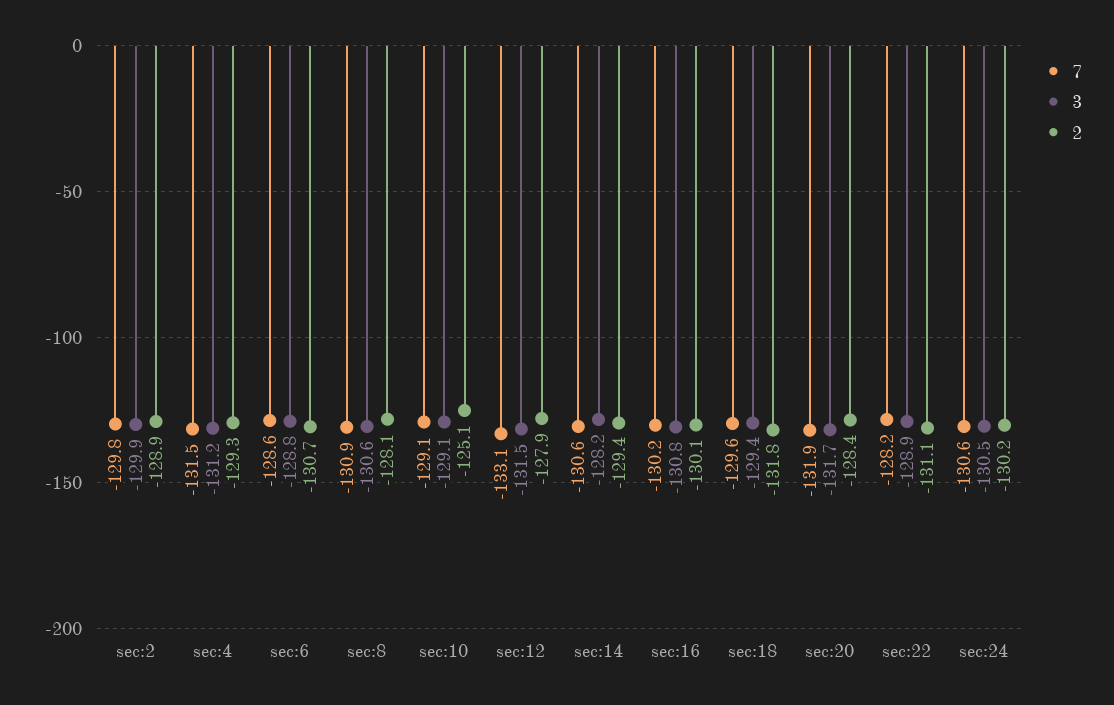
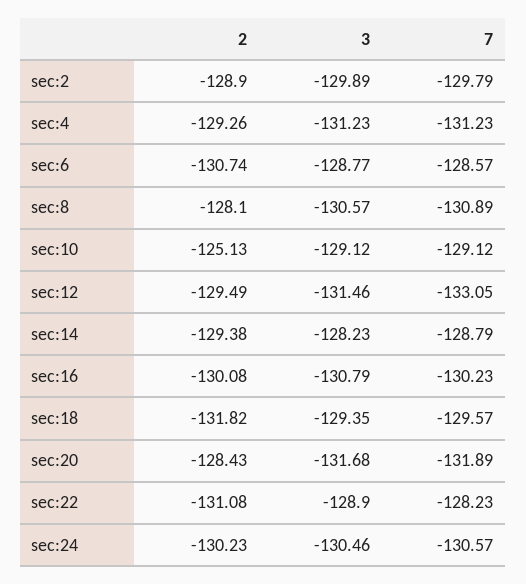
  {
    "7": {
      "sec:2": -129.79,
-     "sec:4": -131.5,
+     "sec:4": -131.23,
      "sec:6": -128.57,
      "sec:8": -130.89,
      "sec:10": -129.12,
      "sec:12": -133.05,
-     "sec:14": -130.6,
+     "sec:14": -128.79,
      "sec:16": -130.23,
      "sec:18": -129.57,
      "sec:20": -131.89,
      "sec:22": -128.23,
      "sec:24": -130.57
    },
    "3": {
      "sec:2": -129.89,
      "sec:4": -131.23,
      "sec:6": -128.77,
      "sec:8": -130.57,
      "sec:10": -129.12,
      "sec:12": -131.46,
      "sec:14": -128.23,
      "sec:16": -130.79,
      "sec:18": -129.35,
      "sec:20": -131.68,
      "sec:22": -128.9,
      "sec:24": -130.46
    },
    "2": {
      "sec:2": -128.9,
      "sec:4": -129.26,
      "sec:6": -130.74,
      "sec:8": -128.1,
      "sec:10": -125.13,
-     "sec:12": -127.9,
+     "sec:12": -129.49,
      "sec:14": -129.38,
      "sec:16": -130.08,
      "sec:18": -131.82,
      "sec:20": -128.43,
      "sec:22": -131.08,
      "sec:24": -130.23
    }
  }

